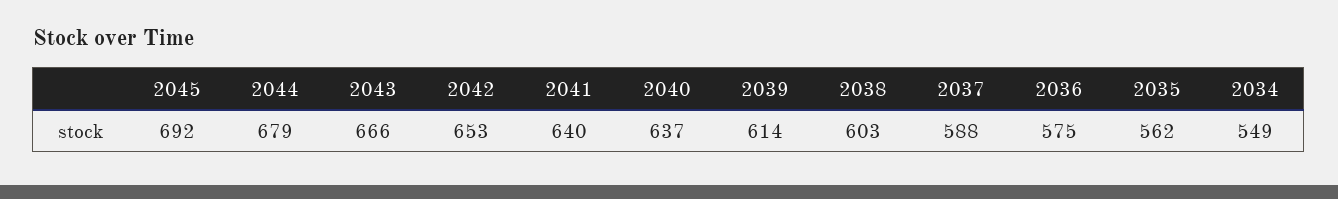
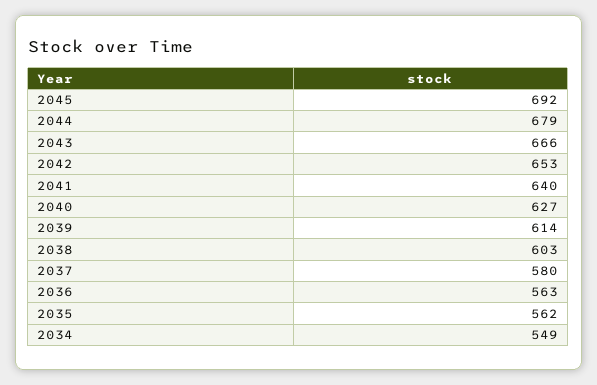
  {
    "2045": 692,
    "2044": 679,
    "2043": 666,
    "2042": 653,
    "2041": 640,
-   "2040": 637,
+   "2040": 627,
    "2039": 614,
    "2038": 603,
-   "2037": 588,
+   "2037": 580,
-   "2036": 575,
+   "2036": 563,
    "2035": 562,
    "2034": 549
  }

